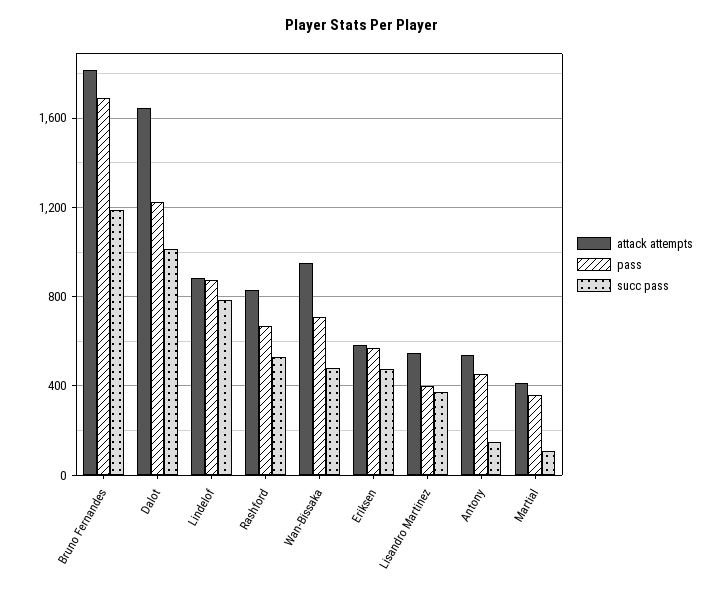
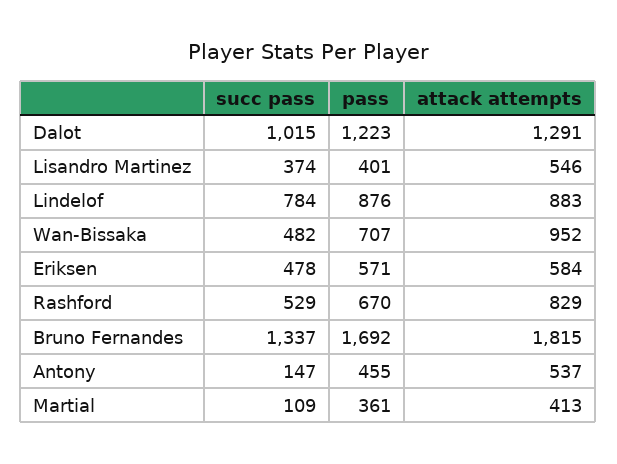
  {
    "attack attempts": {
      "Bruno Fernandes": 1815,
-     "Dalot": 1650,
+     "Dalot": 1291,
      "Lindelof": 883,
      "Rashford": 829,
      "Wan-Bissaka": 952,
      "Eriksen": 584,
      "Lisandro Martinez": 546,
      "Antony": 537,
      "Martial": 413
    },
    "pass": {
      "Bruno Fernandes": 1692,
      "Dalot": 1223,
      "Lindelof": 876,
      "Rashford": 670,
      "Wan-Bissaka": 707,
      "Eriksen": 571,
      "Lisandro Martinez": 401,
      "Antony": 455,
      "Martial": 361
    },
    "succ pass": {
-     "Bruno Fernandes": 1200,
+     "Bruno Fernandes": 1337,
      "Dalot": 1015,
      "Lindelof": 784,
      "Rashford": 529,
      "Wan-Bissaka": 482,
      "Eriksen": 478,
      "Lisandro Martinez": 374,
      "Antony": 147,
      "Martial": 109
    }
  }

